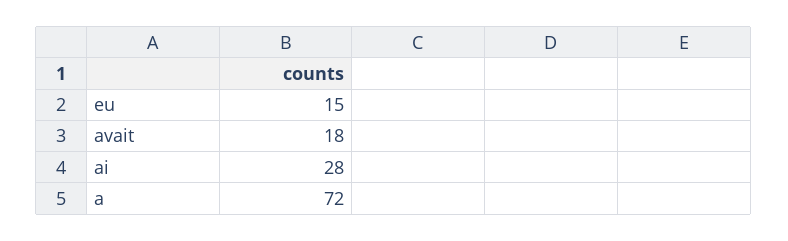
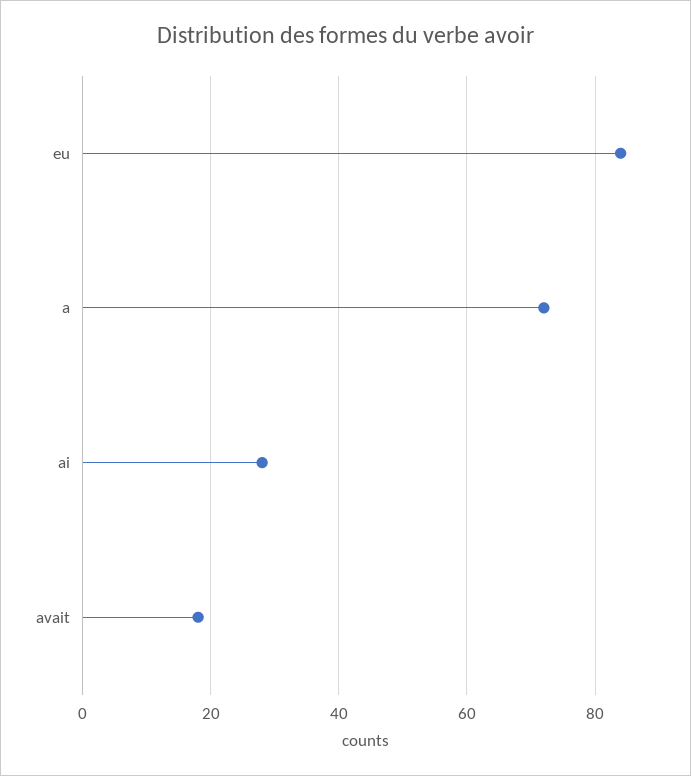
  {
-   "eu": 15,
+   "eu": 85,
    "avait": 18,
    "ai": 28,
    "a": 72
  }

